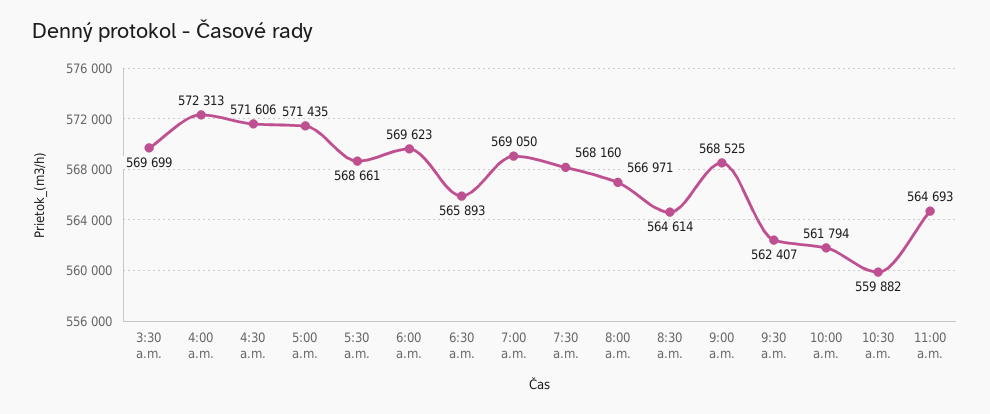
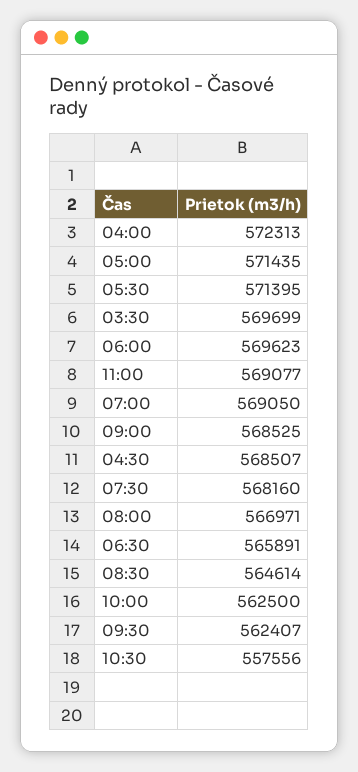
  {
    "3:30 a.m.": 569699,
    "4:00 a.m.": 572313,
-   "4:30 a.m.": 571606,
+   "4:30 a.m.": 568507,
    "5:00 a.m.": 571435,
-   "5:30 a.m.": 568661,
+   "5:30 a.m.": 571395,
    "6:00 a.m.": 569623,
-   "6:30 a.m.": 565893,
+   "6:30 a.m.": 565891,
    "7:00 a.m.": 569050,
    "7:30 a.m.": 568160,
    "8:00 a.m.": 566971,
    "8:30 a.m.": 564614,
    "9:00 a.m.": 568525,
    "9:30 a.m.": 562407,
-   "10:00 a.m.": 561794,
+   "10:00 a.m.": 562500,
-   "10:30 a.m.": 559882,
+   "10:30 a.m.": 557556,
-   "11:00 a.m.": 564693
+   "11:00 a.m.": 569077
  }

